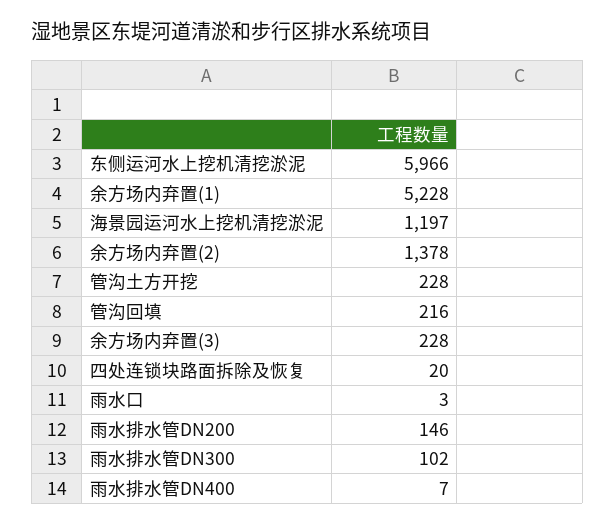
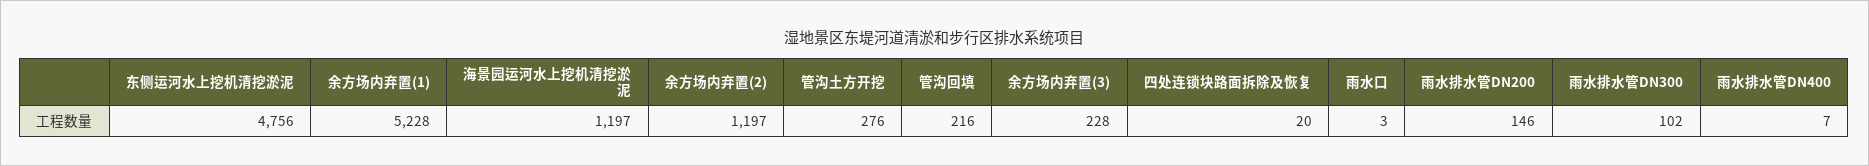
  {
-   "东侧运河水上挖机清挖淤泥": 5966,
+   "东侧运河水上挖机清挖淤泥": 4756,
    "余方场内弃置(1)": 5228,
    "海景园运河水上挖机清挖淤泥": 1197,
-   "余方场内弃置(2)": 1378,
+   "余方场内弃置(2)": 1197,
-   "管沟土方开挖": 228,
+   "管沟土方开挖": 276,
    "管沟回填": 216,
    "余方场内弃置(3)": 228,
    "四处连锁块路面拆除及恢复": 20,
    "雨水口": 3,
    "雨水排水管DN200": 146,
    "雨水排水管DN300": 102,
    "雨水排水管DN400": 7
  }

